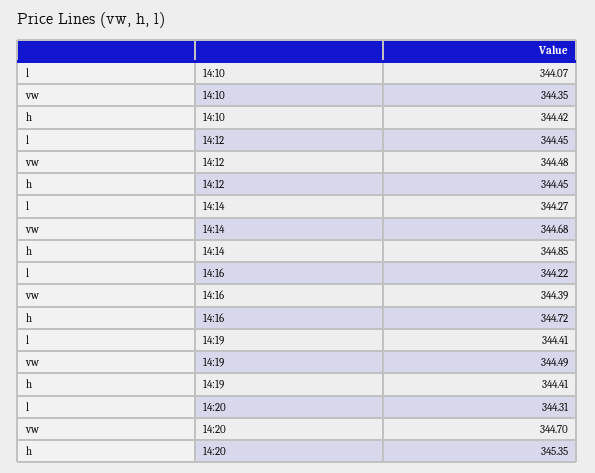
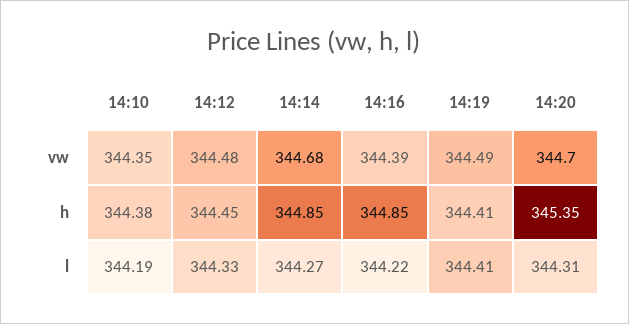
  {
    "l": {
-     "14:10": 344.07,
+     "14:10": 344.19,
-     "14:12": 344.45,
+     "14:12": 344.33,
      "14:14": 344.27,
      "14:16": 344.22,
      "14:19": 344.41,
      "14:20": 344.31
    },
    "vw": {
      "14:10": 344.35,
      "14:12": 344.48,
      "14:14": 344.68,
      "14:16": 344.39,
      "14:19": 344.49,
      "14:20": 344.7
    },
    "h": {
-     "14:10": 344.42,
+     "14:10": 344.38,
      "14:12": 344.45,
      "14:14": 344.85,
-     "14:16": 344.72,
+     "14:16": 344.85,
      "14:19": 344.41,
      "14:20": 345.35
    }
  }

